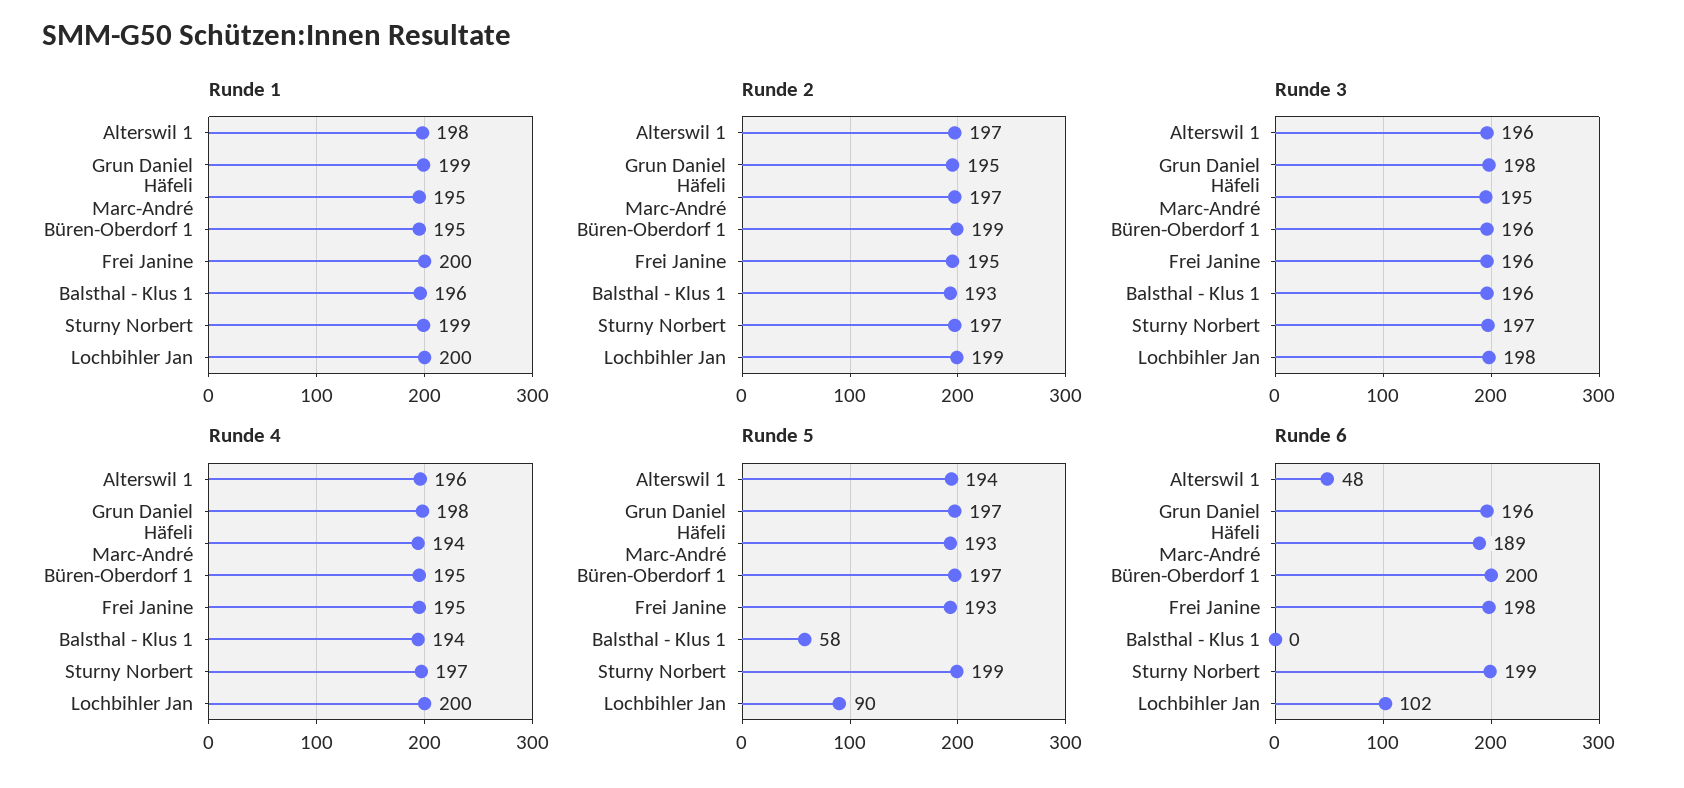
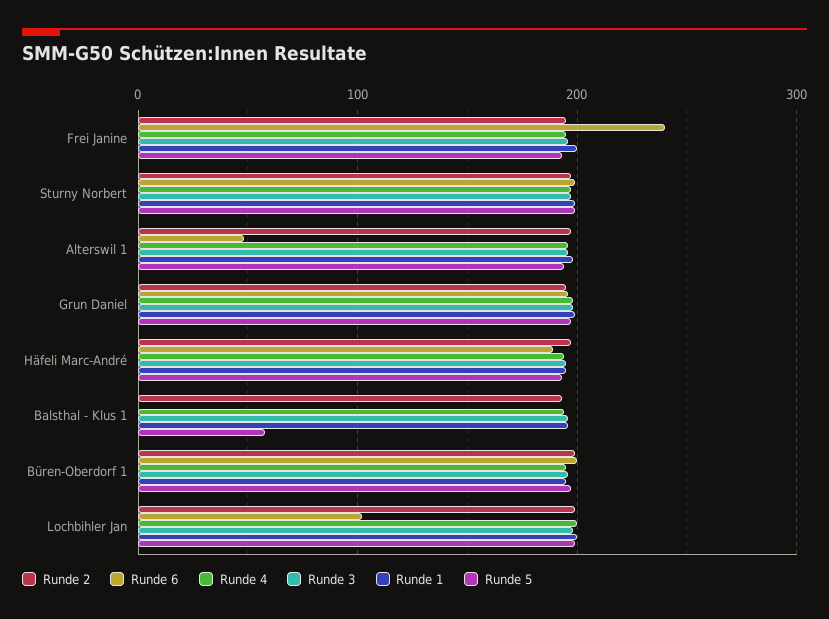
  {
    "Runde 1": {
      "Alterswil 1": 198,
      "Grun Daniel": 199,
      "Häfeli Marc-André": 195,
      "Büren-Oberdorf 1": 195,
      "Frei Janine": 200,
      "Balsthal - Klus 1": 196,
      "Sturny Norbert": 199,
      "Lochbihler Jan": 200
    },
    "Runde 2": {
      "Alterswil 1": 197,
      "Grun Daniel": 195,
      "Häfeli Marc-André": 197,
      "Büren-Oberdorf 1": 199,
      "Frei Janine": 195,
      "Balsthal - Klus 1": 193,
      "Sturny Norbert": 197,
      "Lochbihler Jan": 199
    },
    "Runde 3": {
      "Alterswil 1": 196,
      "Grun Daniel": 198,
      "Häfeli Marc-André": 195,
      "Büren-Oberdorf 1": 196,
      "Frei Janine": 196,
      "Balsthal - Klus 1": 196,
      "Sturny Norbert": 197,
      "Lochbihler Jan": 198
    },
    "Runde 4": {
      "Alterswil 1": 196,
      "Grun Daniel": 198,
      "Häfeli Marc-André": 194,
      "Büren-Oberdorf 1": 195,
      "Frei Janine": 195,
      "Balsthal - Klus 1": 194,
      "Sturny Norbert": 197,
      "Lochbihler Jan": 200
    },
    "Runde 5": {
      "Alterswil 1": 194,
      "Grun Daniel": 197,
      "Häfeli Marc-André": 193,
      "Büren-Oberdorf 1": 197,
      "Frei Janine": 193,
      "Balsthal - Klus 1": 58,
      "Sturny Norbert": 199,
-     "Lochbihler Jan": 90
+     "Lochbihler Jan": 200
    },
    "Runde 6": {
      "Alterswil 1": 48,
      "Grun Daniel": 196,
      "Häfeli Marc-André": 189,
      "Büren-Oberdorf 1": 200,
-     "Frei Janine": 198,
+     "Frei Janine": 240,
      "Balsthal - Klus 1": 0,
      "Sturny Norbert": 199,
      "Lochbihler Jan": 102
    }
  }

